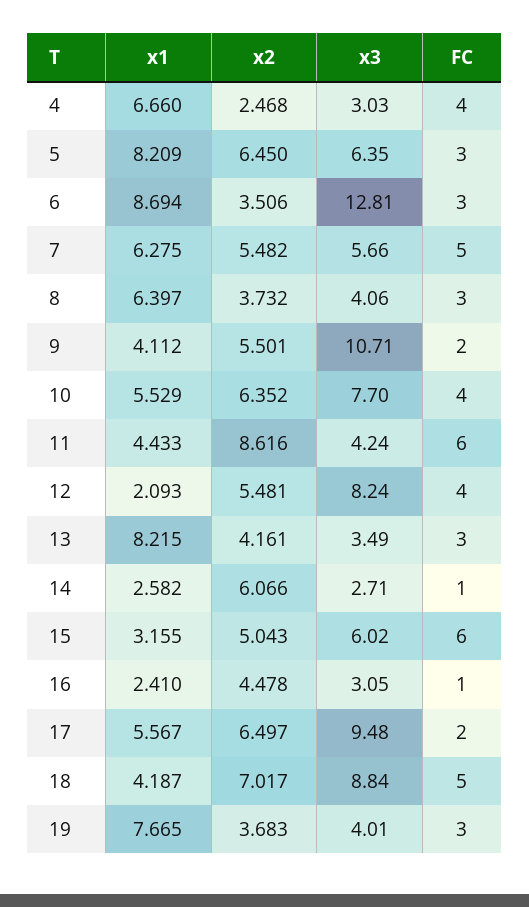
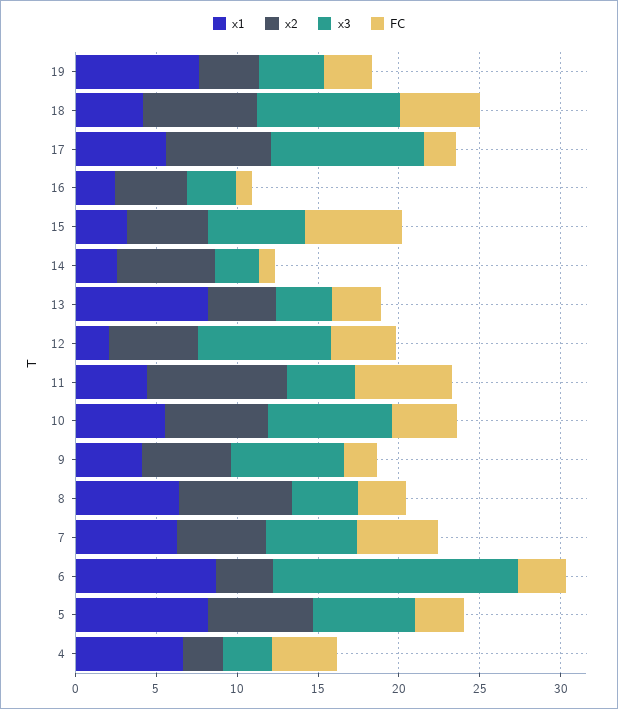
  {
    "x1": {
      "4": 6.66,
      "5": 8.209,
      "6": 8.694,
      "7": 6.275,
      "8": 6.397,
      "9": 4.112,
      "10": 5.529,
      "11": 4.433,
      "12": 2.093,
      "13": 8.215,
      "14": 2.582,
      "15": 3.155,
      "16": 2.41,
      "17": 5.567,
      "18": 4.187,
      "19": 7.665
    },
    "x2": {
      "4": 2.468,
      "5": 6.45,
      "6": 3.506,
      "7": 5.482,
-     "8": 3.732,
+     "8": 7,
      "9": 5.501,
      "10": 6.352,
      "11": 8.616,
      "12": 5.481,
      "13": 4.161,
      "14": 6.066,
      "15": 5.043,
      "16": 4.478,
      "17": 6.497,
      "18": 7.017,
      "19": 3.683
    },
    "x3": {
      "4": 3.03,
      "5": 6.35,
-     "6": 12.81,
+     "6": 15,
      "7": 5.66,
      "8": 4.06,
-     "9": 10.71,
+     "9": 7,
      "10": 7.7,
      "11": 4.24,
      "12": 8.24,
      "13": 3.49,
      "14": 2.71,
      "15": 6.02,
      "16": 3.05,
      "17": 9.48,
      "18": 8.84,
      "19": 4.01
    },
    "FC": {
      "4": 4,
      "5": 3,
      "6": 3,
      "7": 5,
      "8": 3,
      "9": 2,
      "10": 4,
      "11": 6,
      "12": 4,
      "13": 3,
      "14": 1,
      "15": 6,
      "16": 1,
      "17": 2,
      "18": 5,
      "19": 3
    }
  }

